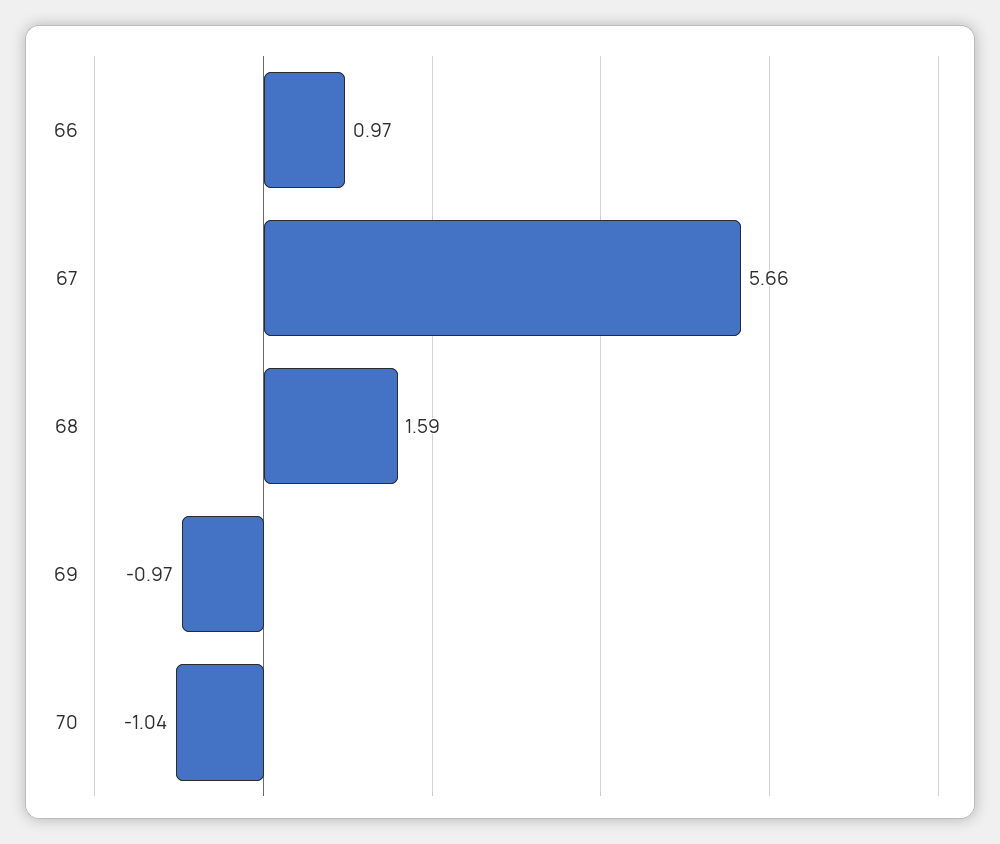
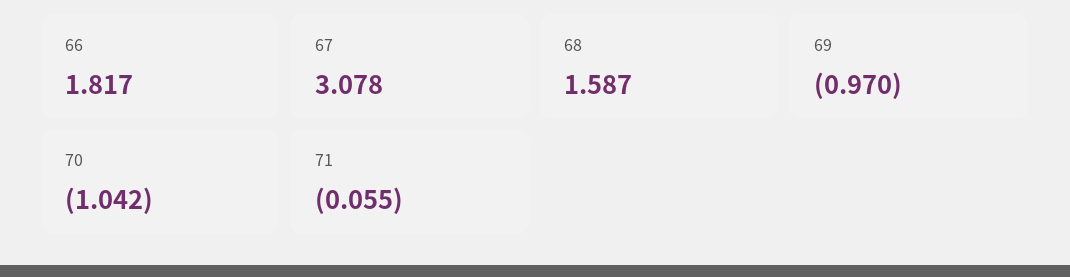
  {
-   "66": 0.97,
+   "66": 1.817,
-   "67": 5.66,
+   "67": 3.078,
    "68": 1.587,
    "69": -0.97,
-   "70": -1.042
+   "70": -1.042,
+   "71": -0.055
  }

